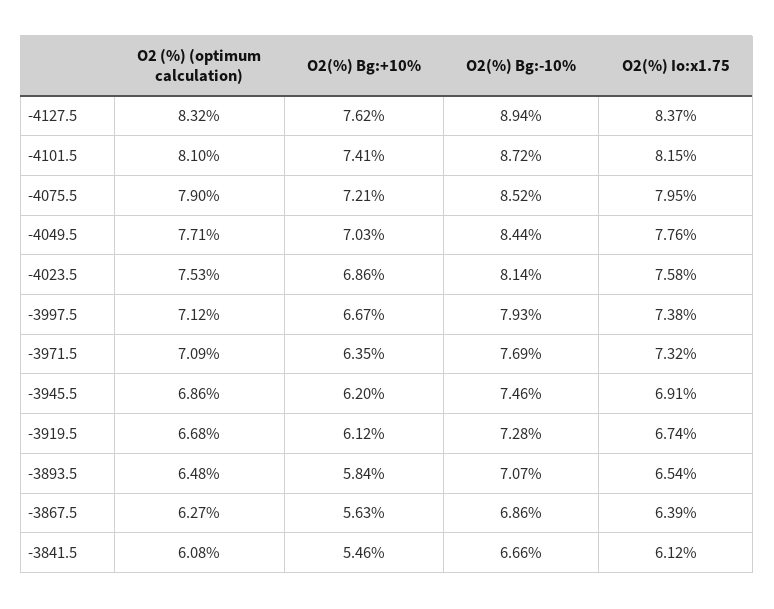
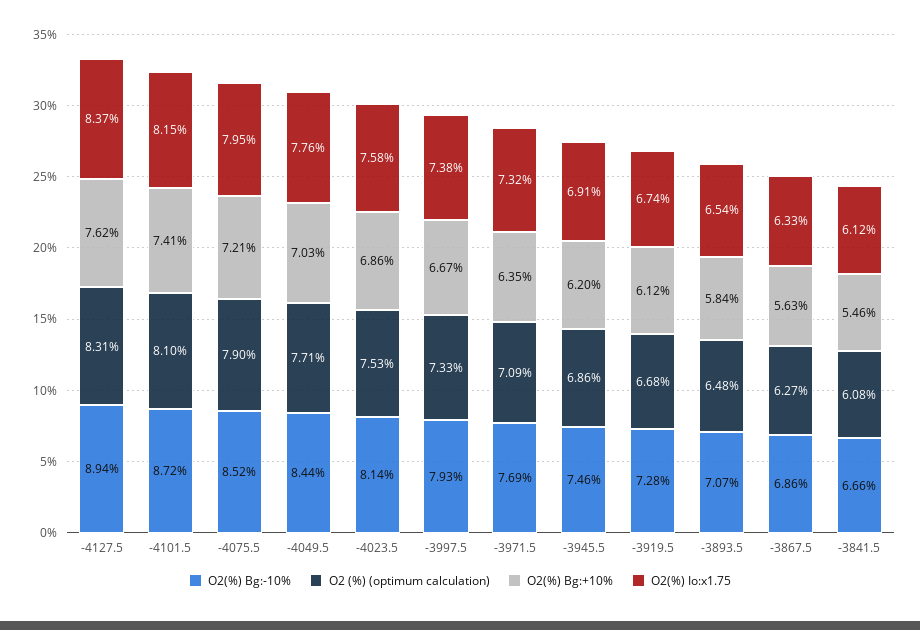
  {
    "O2 (%) (optimum calculation)": {
-     "-4127.5": 8.32,
+     "-4127.5": 8.31,
      "-4101.5": 8.1,
      "-4075.5": 7.9,
      "-4049.5": 7.71,
      "-4023.5": 7.53,
-     "-3997.5": 7.12,
+     "-3997.5": 7.33,
      "-3971.5": 7.09,
      "-3945.5": 6.86,
      "-3919.5": 6.68,
      "-3893.5": 6.48,
      "-3867.5": 6.27,
      "-3841.5": 6.08
    },
    "O2(%) Bg:+10%": {
      "-4127.5": 7.62,
      "-4101.5": 7.41,
      "-4075.5": 7.21,
      "-4049.5": 7.03,
      "-4023.5": 6.86,
      "-3997.5": 6.67,
      "-3971.5": 6.35,
      "-3945.5": 6.2,
      "-3919.5": 6.12,
      "-3893.5": 5.84,
      "-3867.5": 5.63,
      "-3841.5": 5.46
    },
    "O2(%) Bg:-10%": {
      "-4127.5": 8.94,
      "-4101.5": 8.72,
      "-4075.5": 8.52,
      "-4049.5": 8.44,
      "-4023.5": 8.14,
      "-3997.5": 7.93,
      "-3971.5": 7.69,
      "-3945.5": 7.46,
      "-3919.5": 7.28,
      "-3893.5": 7.07,
      "-3867.5": 6.86,
      "-3841.5": 6.66
    },
    "O2(%) Io:x1.75": {
      "-4127.5": 8.37,
      "-4101.5": 8.15,
      "-4075.5": 7.95,
      "-4049.5": 7.76,
      "-4023.5": 7.58,
      "-3997.5": 7.38,
      "-3971.5": 7.32,
      "-3945.5": 6.91,
      "-3919.5": 6.74,
      "-3893.5": 6.54,
-     "-3867.5": 6.39,
+     "-3867.5": 6.33,
      "-3841.5": 6.12
    }
  }

